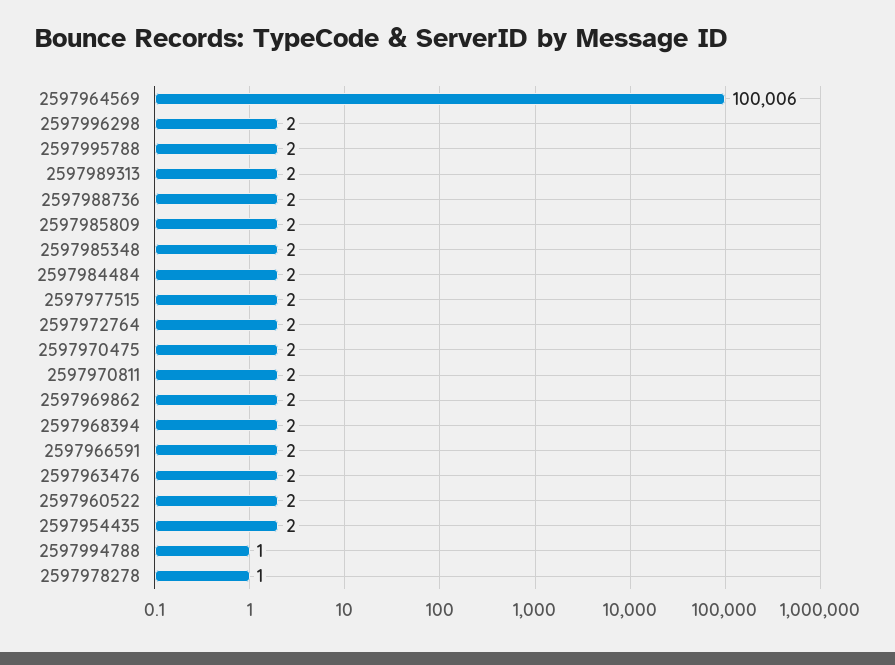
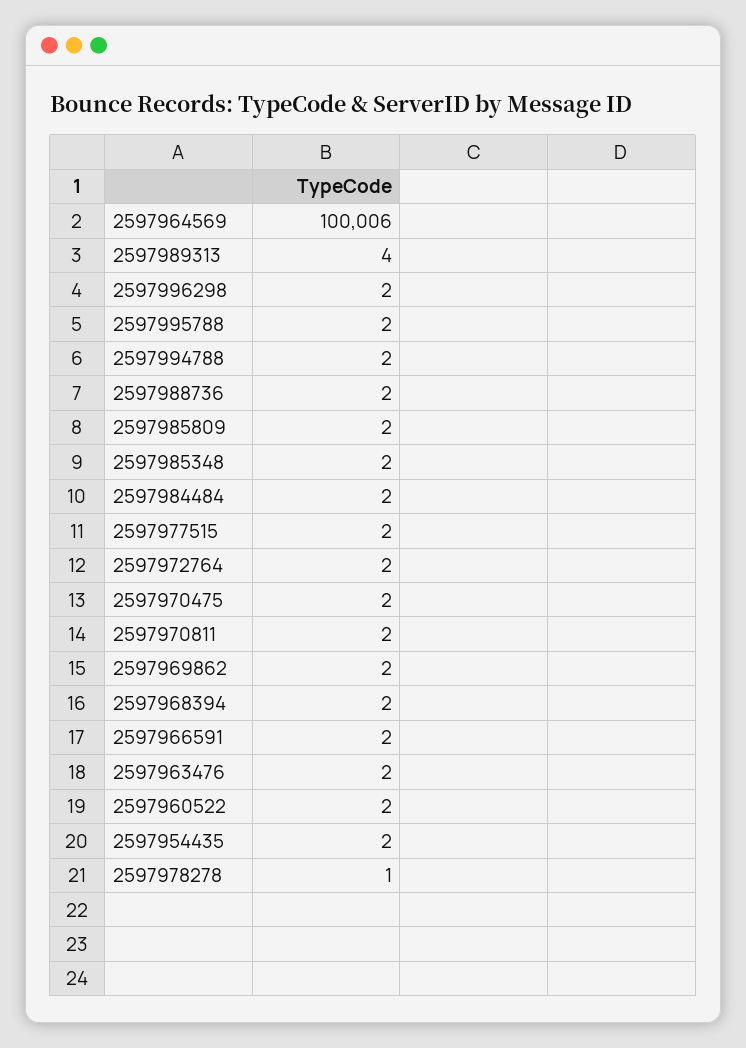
  {
    "2597964569": 100006,
    "2597996298": 2,
    "2597995788": 2,
-   "2597989313": 2,
+   "2597989313": 4,
    "2597988736": 2,
    "2597985809": 2,
    "2597985348": 2,
    "2597984484": 2,
    "2597977515": 2,
    "2597972764": 2,
    "2597970475": 2,
    "2597970811": 2,
    "2597969862": 2,
    "2597968394": 2,
    "2597966591": 2,
    "2597963476": 2,
    "2597960522": 2,
    "2597954435": 2,
-   "2597994788": 1,
+   "2597994788": 2,
    "2597978278": 1
  }

